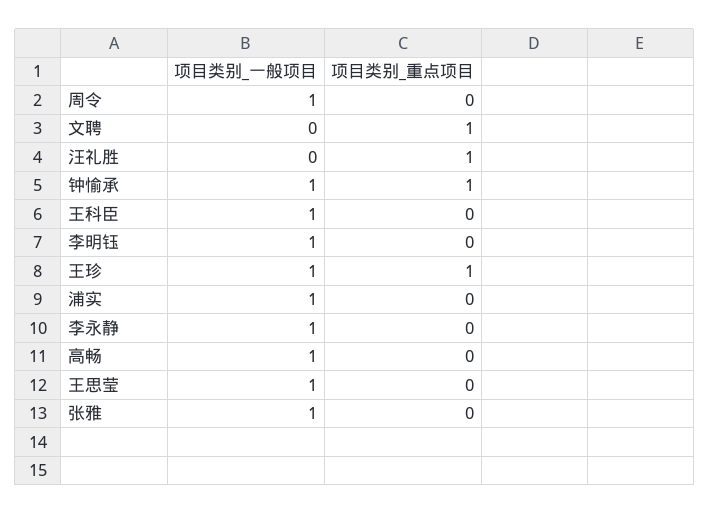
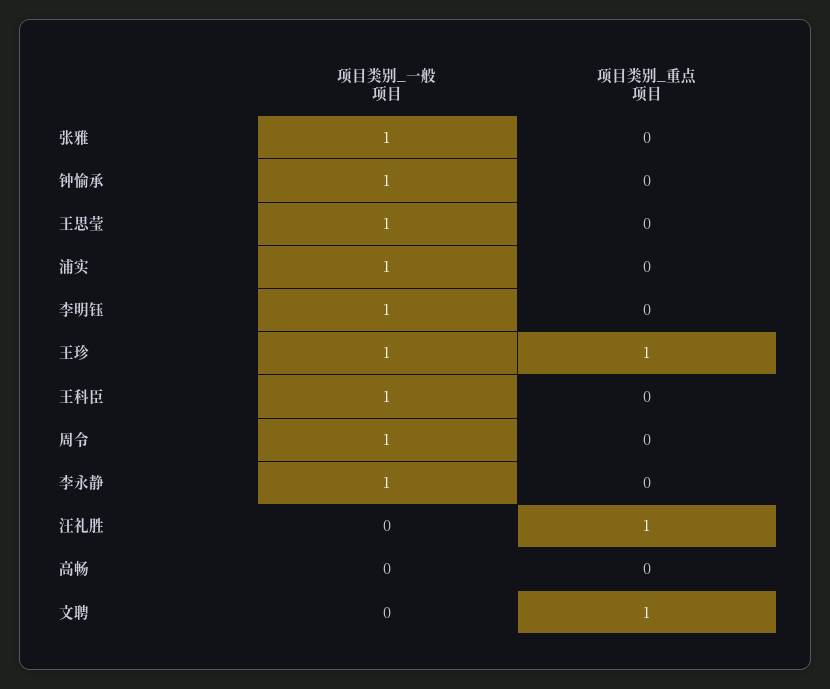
  {
    "项目类别_一般项目": {
      "周令": 1,
      "文聘": 0,
      "汪礼胜": 0,
      "钟愉承": 1,
      "王科臣": 1,
      "李明钰": 1,
      "王珍": 1,
      "浦实": 1,
      "李永静": 1,
-     "高畅": 1,
+     "高畅": 0,
      "王思莹": 1,
      "张雅": 1
    },
    "项目类别_重点项目": {
      "周令": 0,
      "文聘": 1,
      "汪礼胜": 1,
-     "钟愉承": 1,
+     "钟愉承": 0,
      "王科臣": 0,
      "李明钰": 0,
      "王珍": 1,
      "浦实": 0,
      "李永静": 0,
      "高畅": 0,
      "王思莹": 0,
      "张雅": 0
    }
  }

